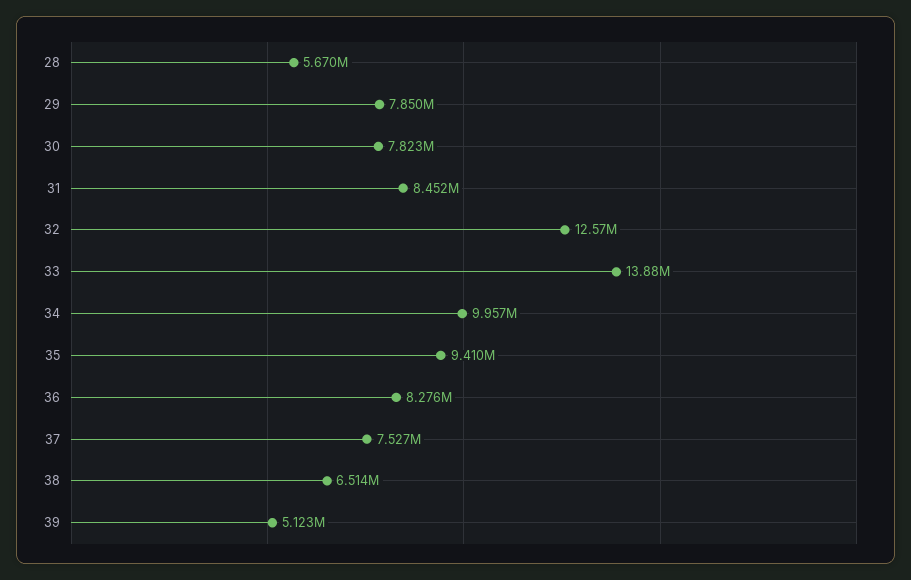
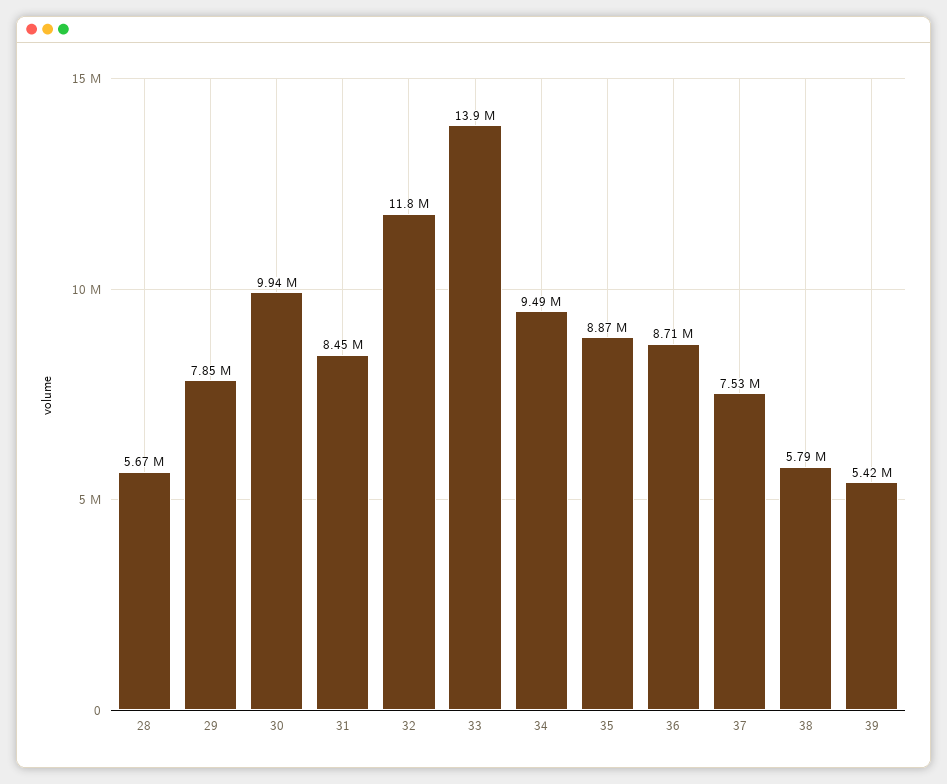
  {
    "28": 5670000,
    "29": 7850000,
-   "30": 7823000,
+   "30": 9940000,
    "31": 8452000,
-   "32": 12570000,
+   "32": 11800000,
    "33": 13880000,
-   "34": 9957000,
+   "34": 9490000,
-   "35": 9410000,
+   "35": 8870000,
-   "36": 8276000,
+   "36": 8710000,
    "37": 7527000,
-   "38": 6514000,
+   "38": 5790000,
-   "39": 5123000
+   "39": 5420000
  }

